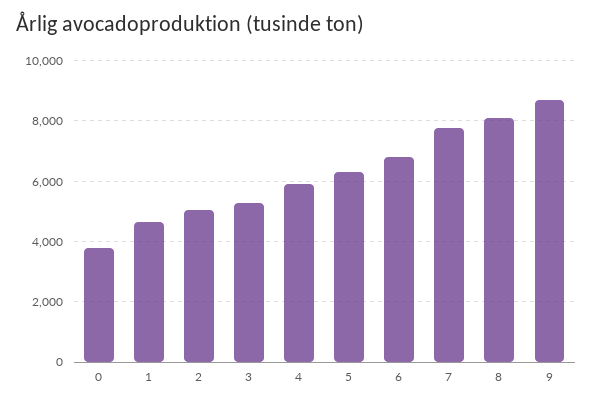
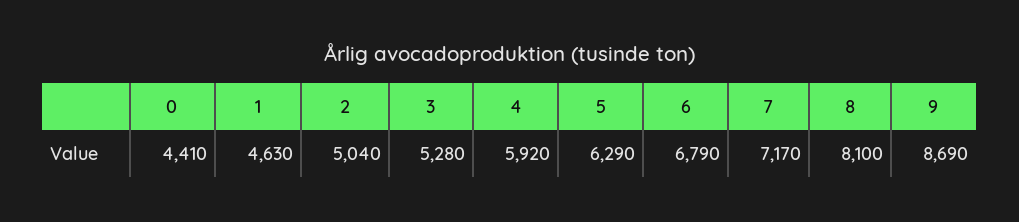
  {
-   "0": 3800,
+   "0": 4410,
    "1": 4630,
    "2": 5040,
    "3": 5280,
    "4": 5920,
    "5": 6290,
    "6": 6790,
-   "7": 7800,
+   "7": 7170,
    "8": 8100,
    "9": 8690
  }

